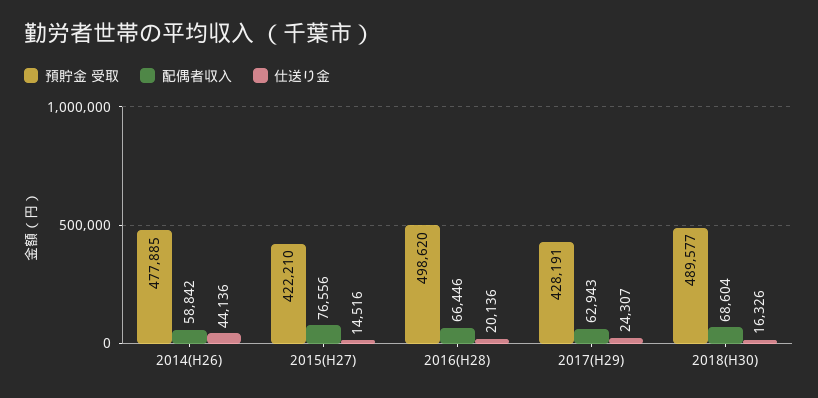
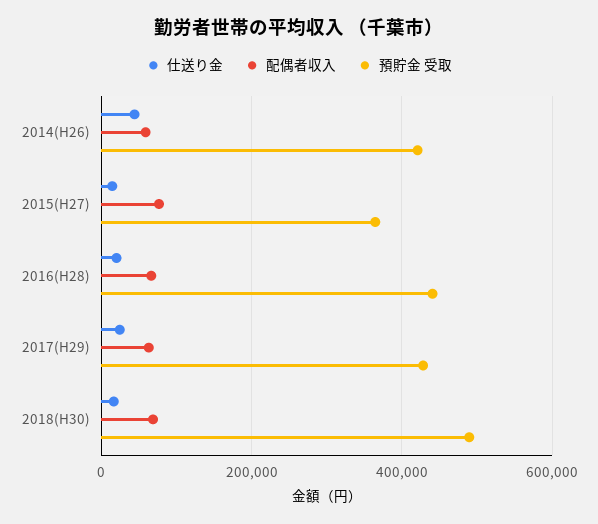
  {
    "預貯金 受取": {
-     "2014(H26)": 477885,
+     "2014(H26)": 420000,
-     "2015(H27)": 422210,
+     "2015(H27)": 360000,
-     "2016(H28)": 498620,
+     "2016(H28)": 440000,
      "2017(H29)": 428191,
      "2018(H30)": 489577
    },
    "配偶者収入": {
      "2014(H26)": 58842,
      "2015(H27)": 76556,
      "2016(H28)": 66446,
      "2017(H29)": 62943,
      "2018(H30)": 68604
    },
    "仕送り金": {
      "2014(H26)": 44136,
      "2015(H27)": 14516,
      "2016(H28)": 20136,
      "2017(H29)": 24307,
      "2018(H30)": 16326
    }
  }

